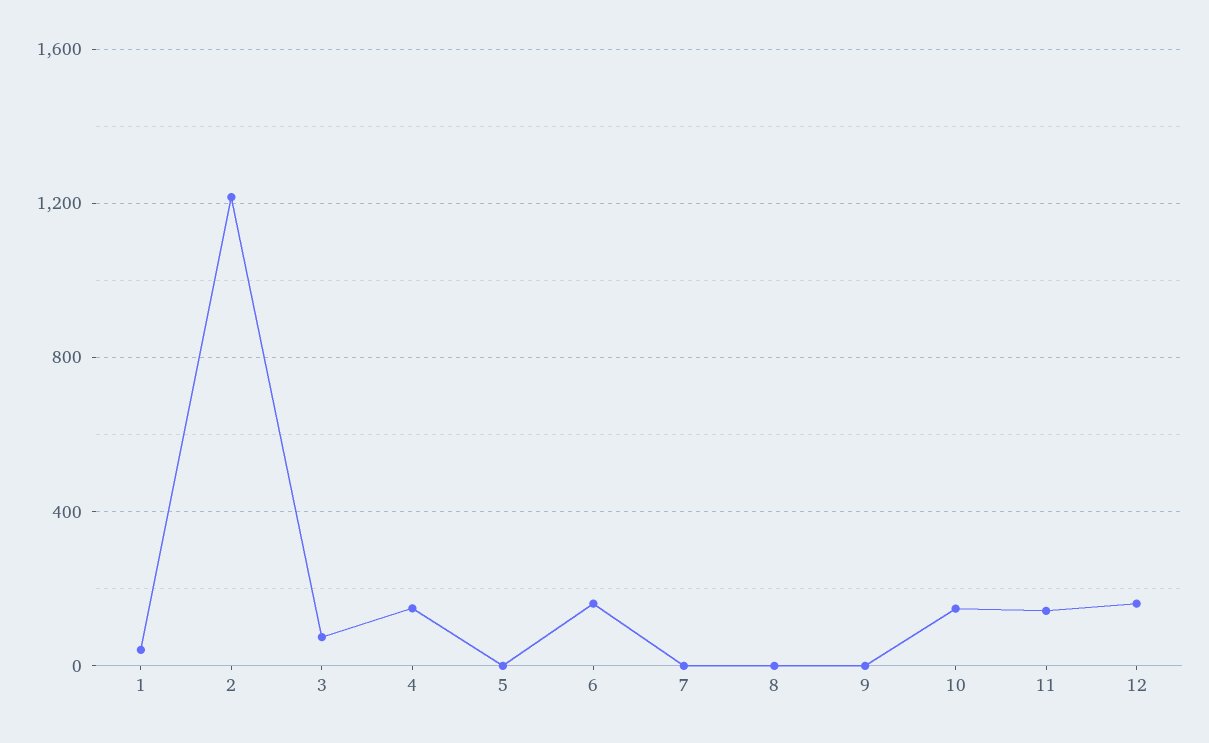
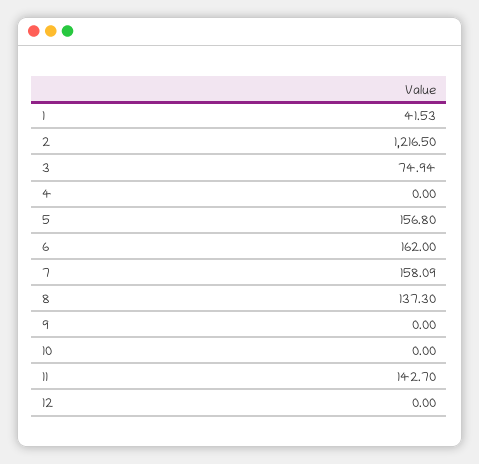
  {
    "1": 41.53,
    "2": 1216.5,
    "3": 74.94,
-   "4": 150,
+   "4": 0,
-   "5": 0,
+   "5": 156.8,
    "6": 162,
-   "7": 0,
+   "7": 158.09,
-   "8": 0,
+   "8": 137.3,
    "9": 0,
-   "10": 150,
+   "10": 0,
    "11": 142.7,
-   "12": 150
+   "12": 0
  }

